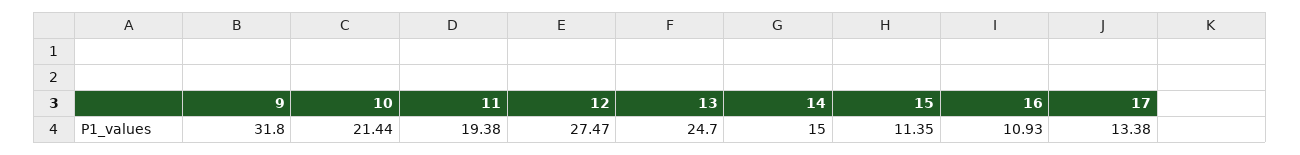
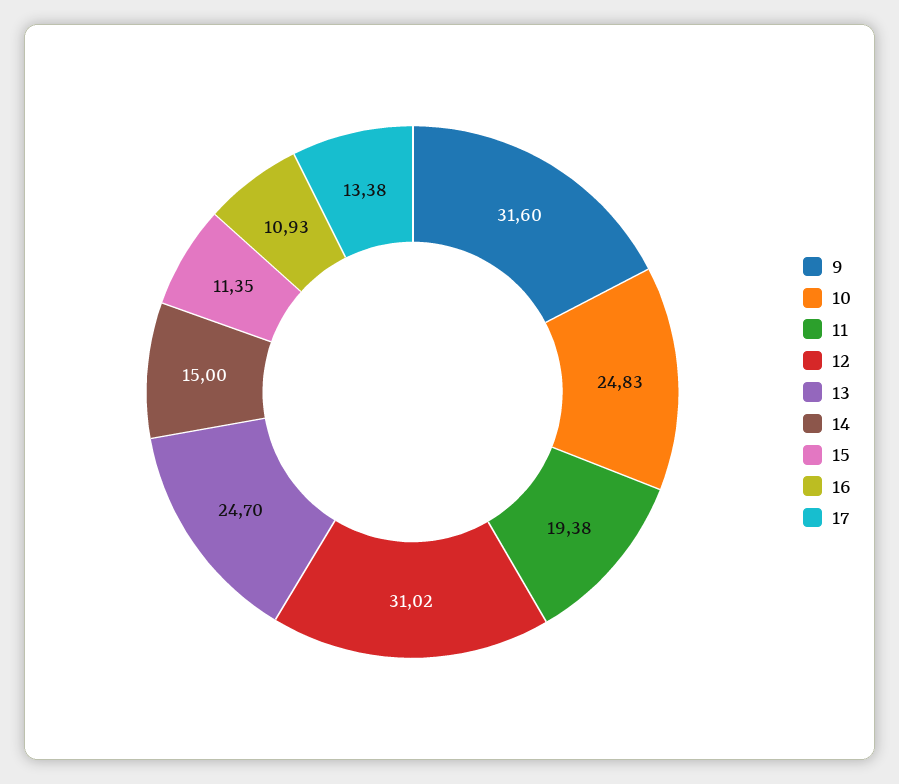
  {
-   "9": 31.8,
+   "9": 31.6,
-   "10": 21.44,
+   "10": 24.83,
    "11": 19.38,
-   "12": 27.47,
+   "12": 31.02,
    "13": 24.7,
    "14": 15,
    "15": 11.35,
    "16": 10.93,
    "17": 13.38
  }

